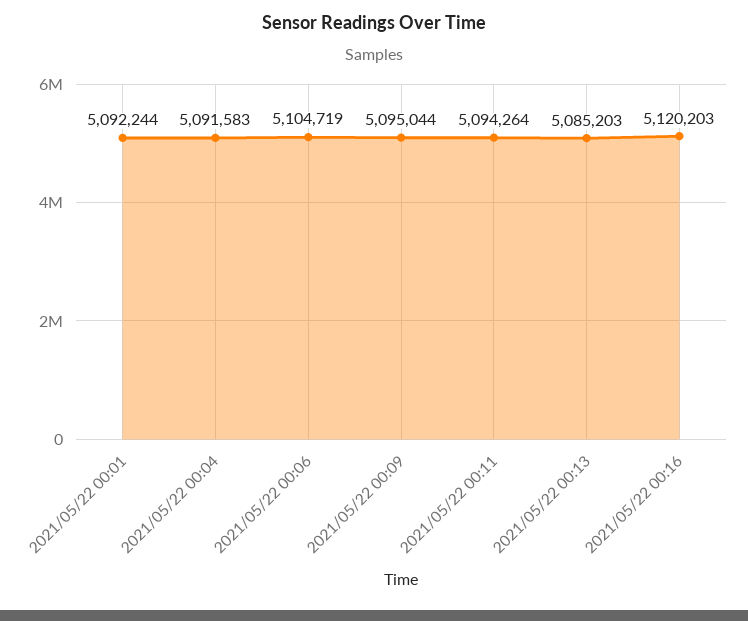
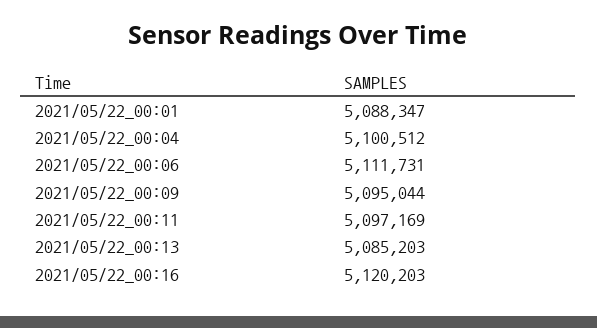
  {
-   "2021/05/22 00:01": 5092244,
+   "2021/05/22 00:01": 5088347,
-   "2021/05/22 00:04": 5091583,
+   "2021/05/22 00:04": 5100512,
-   "2021/05/22 00:06": 5104719,
+   "2021/05/22 00:06": 5111731,
    "2021/05/22 00:09": 5095044,
-   "2021/05/22 00:11": 5094264,
+   "2021/05/22 00:11": 5097169,
    "2021/05/22 00:13": 5085203,
    "2021/05/22 00:16": 5120203
  }

